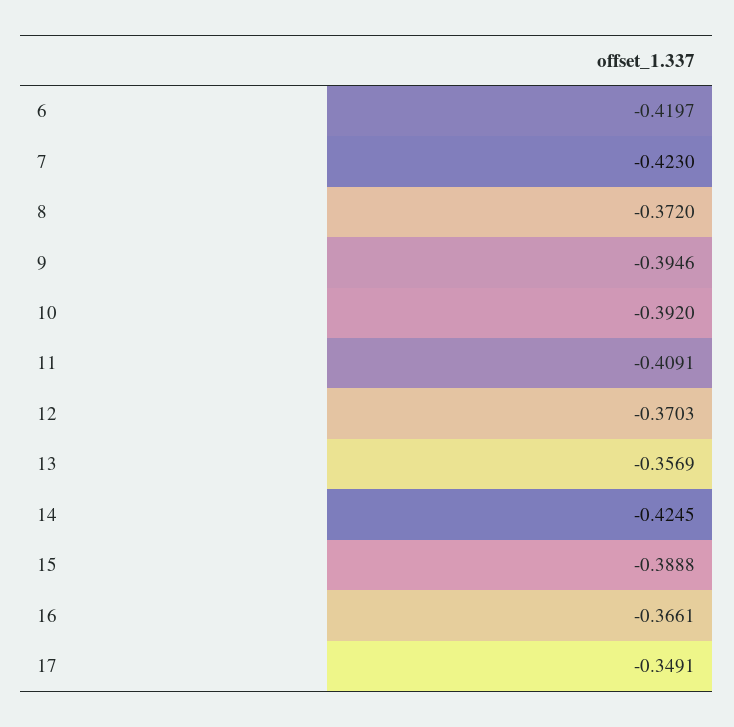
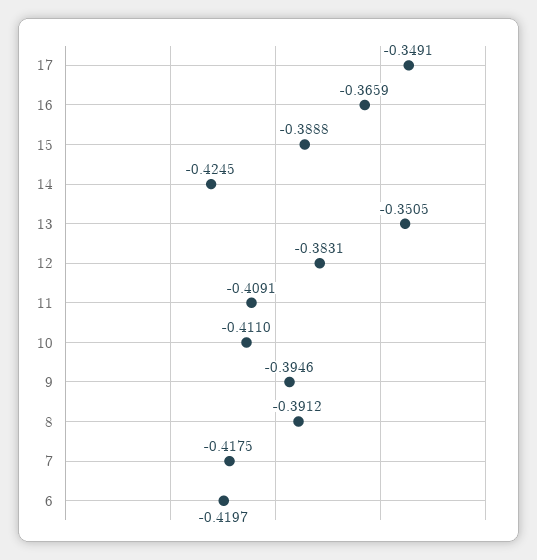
  {
    "6": -0.4197,
-   "7": -0.423,
+   "7": -0.4175,
-   "8": -0.372,
+   "8": -0.3912,
    "9": -0.3946,
-   "10": -0.392,
+   "10": -0.411,
    "11": -0.4091,
-   "12": -0.3703,
+   "12": -0.3831,
-   "13": -0.3569,
+   "13": -0.3505,
    "14": -0.4245,
    "15": -0.3888,
-   "16": -0.3661,
+   "16": -0.3659,
    "17": -0.3491
  }

